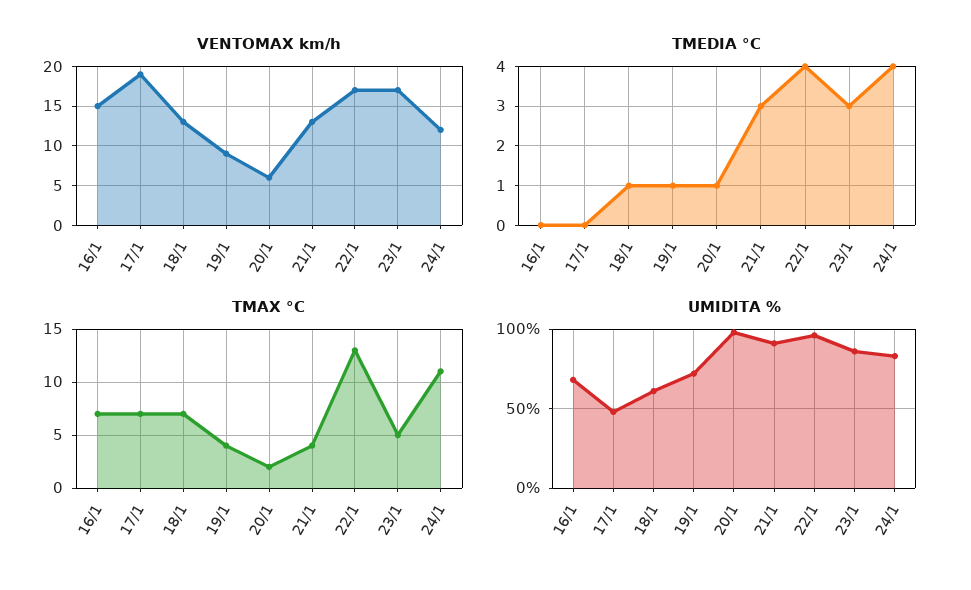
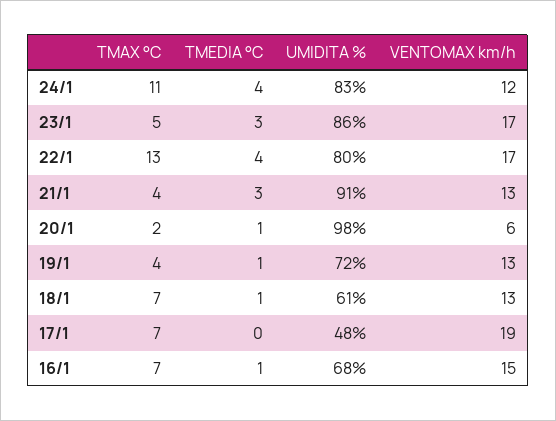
  {
    "VENTOMAX km/h": {
      "16/1": 15,
      "17/1": 19,
      "18/1": 13,
-     "19/1": 9,
+     "19/1": 13,
      "20/1": 6,
      "21/1": 13,
      "22/1": 17,
      "23/1": 17,
      "24/1": 12
    },
    "TMEDIA °C": {
-     "16/1": 0,
+     "16/1": 1,
      "17/1": 0,
      "18/1": 1,
      "19/1": 1,
      "20/1": 1,
      "21/1": 3,
      "22/1": 4,
      "23/1": 3,
      "24/1": 4
    },
    "TMAX °C": {
      "16/1": 7,
      "17/1": 7,
      "18/1": 7,
      "19/1": 4,
      "20/1": 2,
      "21/1": 4,
      "22/1": 13,
      "23/1": 5,
      "24/1": 11
    },
    "UMIDITA %": {
      "16/1": 68,
      "17/1": 48,
      "18/1": 61,
      "19/1": 72,
      "20/1": 98,
      "21/1": 91,
-     "22/1": 95,
+     "22/1": 80,
      "23/1": 86,
      "24/1": 83
    }
  }

